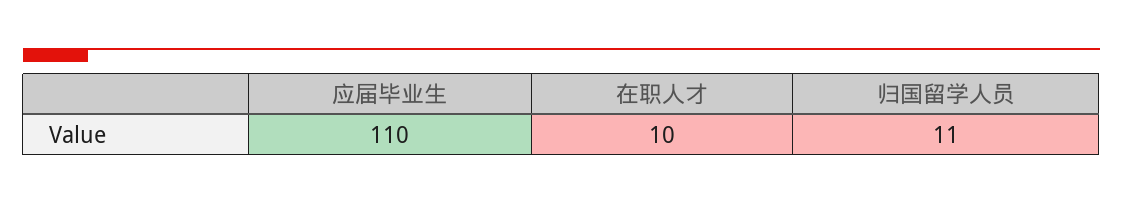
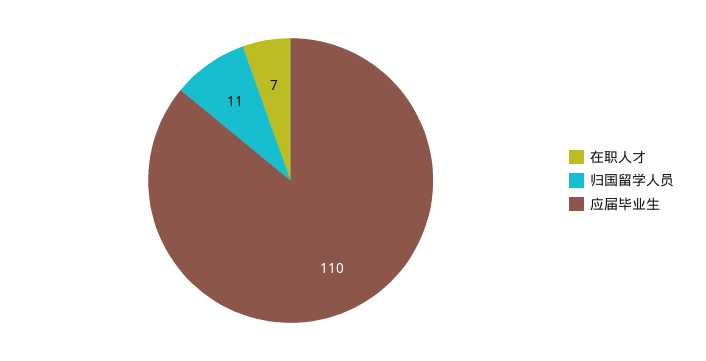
  {
    "应届毕业生": 110,
-   "在职人才": 10,
+   "在职人才": 7,
    "归国留学人员": 11
  }

